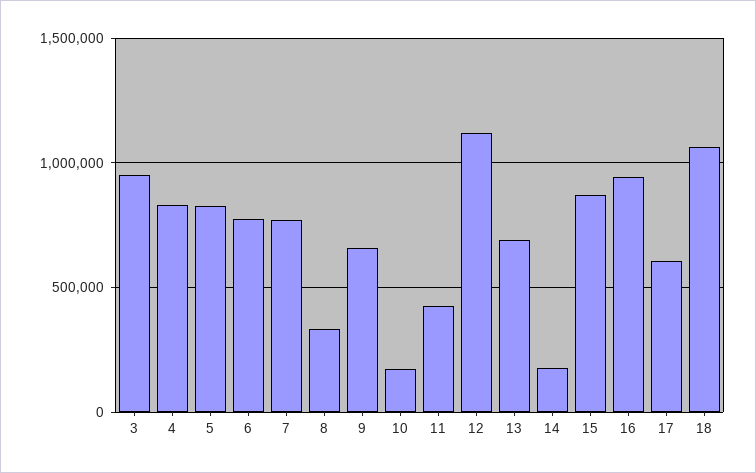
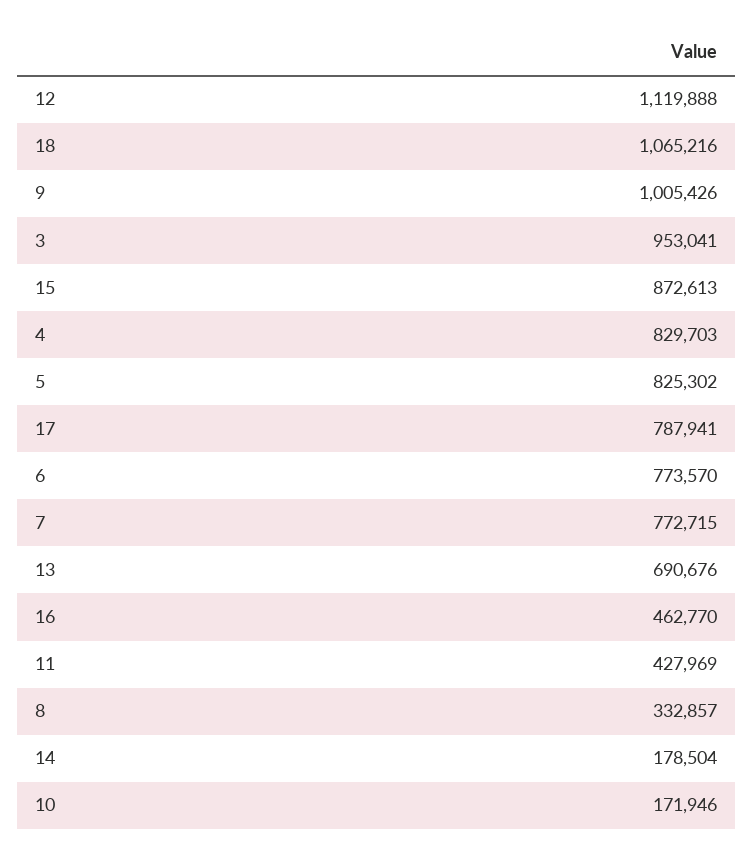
  {
    "3": 953041,
    "4": 829703,
    "5": 825302,
    "6": 773570,
    "7": 772715,
    "8": 332857,
-   "9": 650000,
+   "9": 1005426,
    "10": 171946,
    "11": 427969,
    "12": 1119888,
    "13": 690676,
    "14": 178504,
    "15": 872613,
-   "16": 950000,
+   "16": 462770,
-   "17": 600000,
+   "17": 787941,
    "18": 1065216
  }

